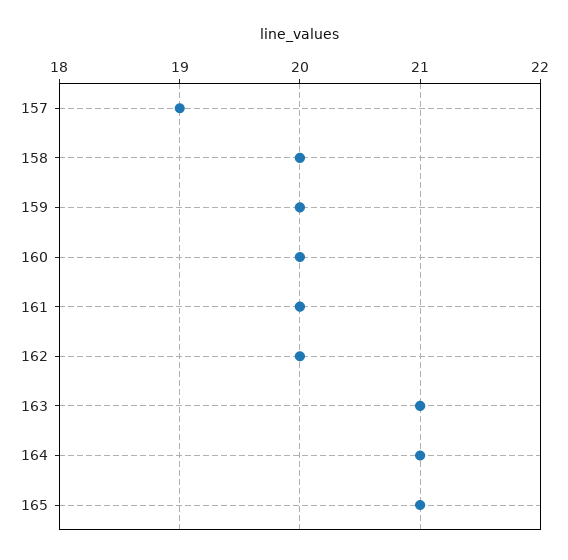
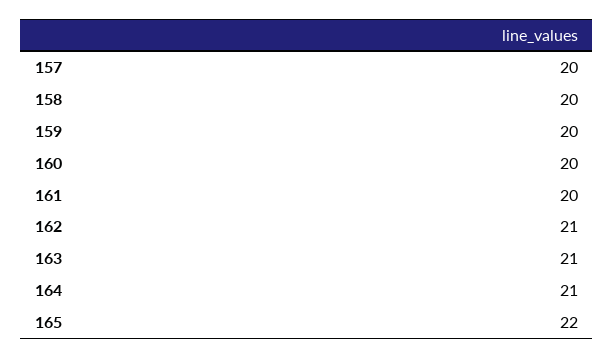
  {
-   "157": 19,
+   "157": 20,
    "158": 20,
    "159": 20,
    "160": 20,
    "161": 20,
-   "162": 20,
+   "162": 21,
    "163": 21,
    "164": 21,
-   "165": 21
+   "165": 22
  }

